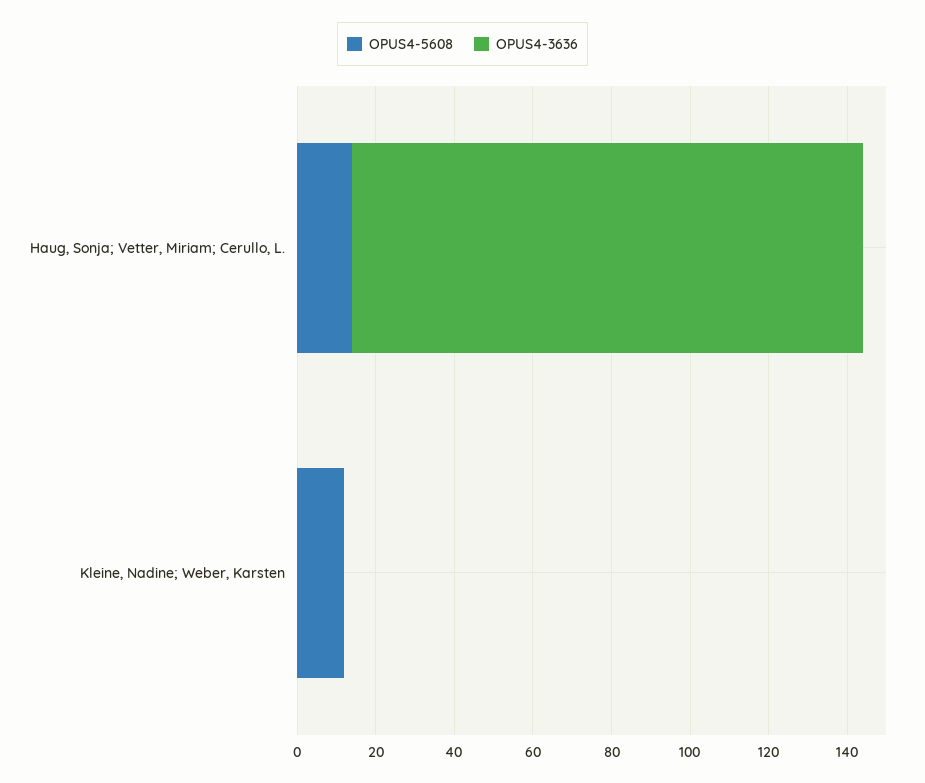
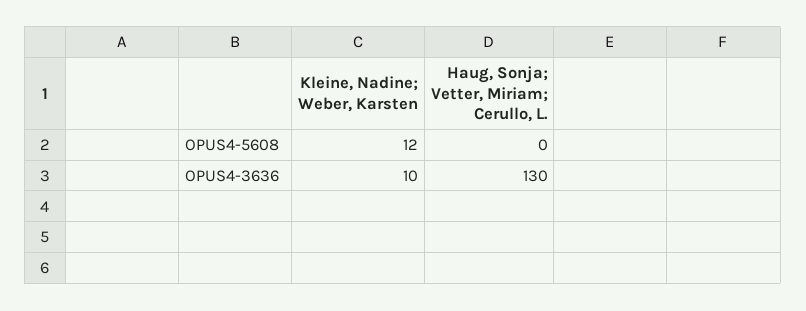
  {
    "OPUS4-5608": {
-     "Haug, Sonja; Vetter, Miriam; Cerullo, L.": 15,
+     "Haug, Sonja; Vetter, Miriam; Cerullo, L.": 0,
      "Kleine, Nadine; Weber, Karsten": 12
    },
    "OPUS4-3636": {
      "Haug, Sonja; Vetter, Miriam; Cerullo, L.": 130,
-     "Kleine, Nadine; Weber, Karsten": 0
+     "Kleine, Nadine; Weber, Karsten": 10
    }
  }

